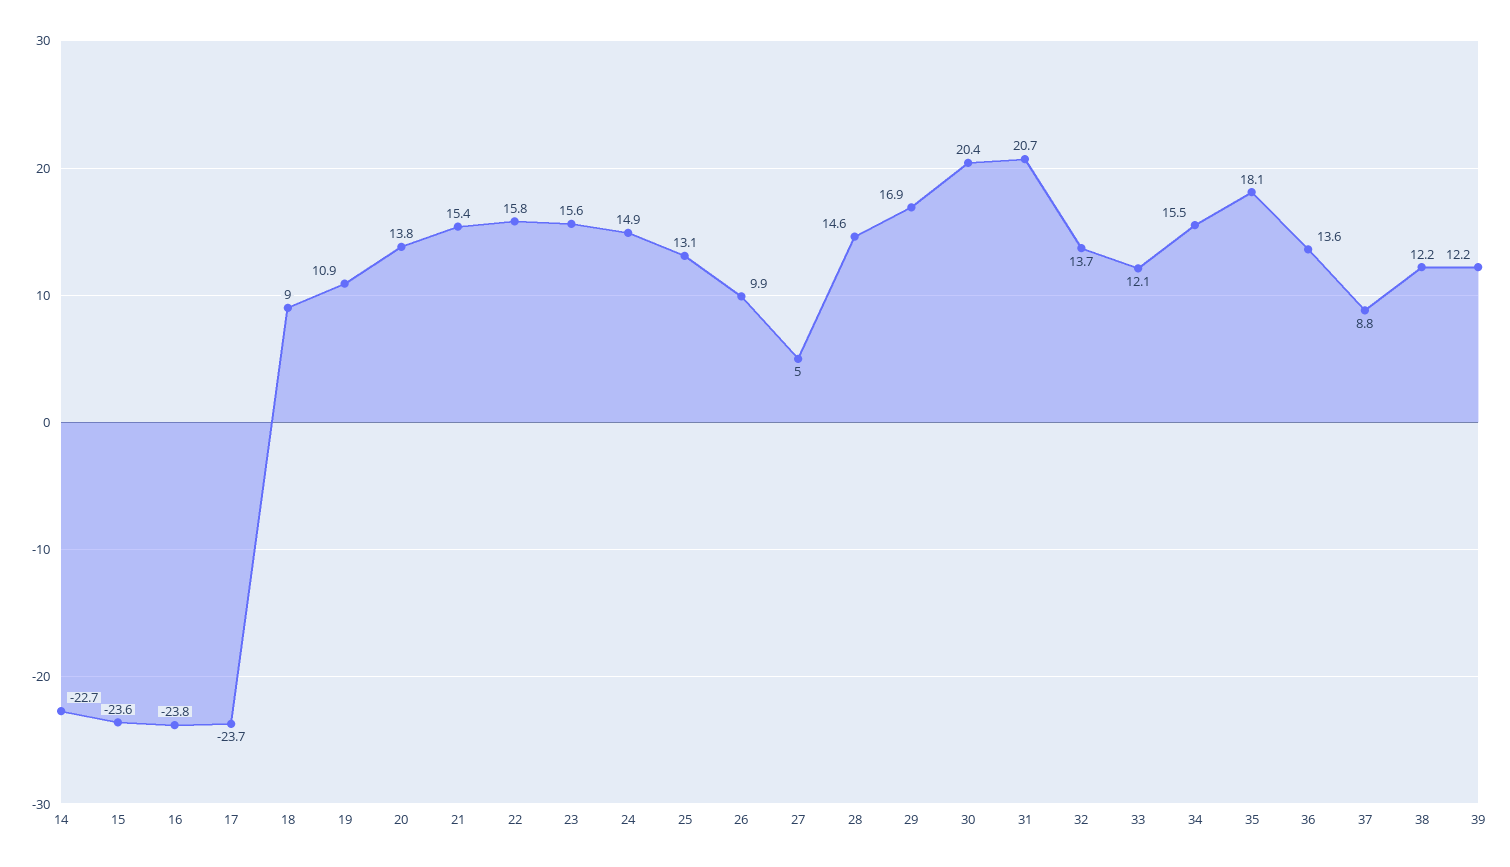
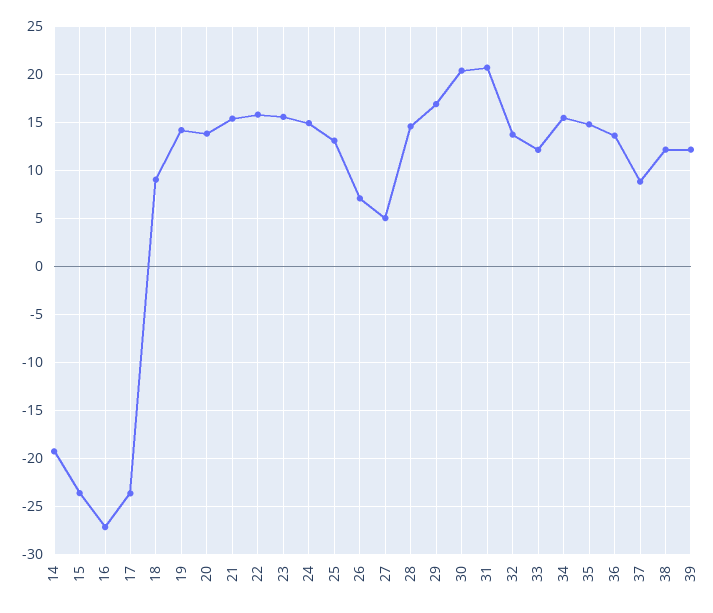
  {
-   "14": -22.7,
+   "14": -19,
    "15": -23.6,
-   "16": -23.8,
+   "16": -27,
    "17": -23.7,
    "18": 9,
-   "19": 10.9,
+   "19": 14,
    "20": 13.8,
    "21": 15.4,
    "22": 15.8,
    "23": 15.6,
    "24": 14.9,
    "25": 13.1,
-   "26": 9.9,
+   "26": 7,
    "27": 5,
    "28": 14.6,
    "29": 16.9,
    "30": 20.4,
    "31": 20.7,
    "32": 13.7,
    "33": 12.1,
    "34": 15.5,
-   "35": 18.1,
+   "35": 15,
    "36": 13.6,
    "37": 8.8,
    "38": 12.2,
    "39": 12.2
  }

